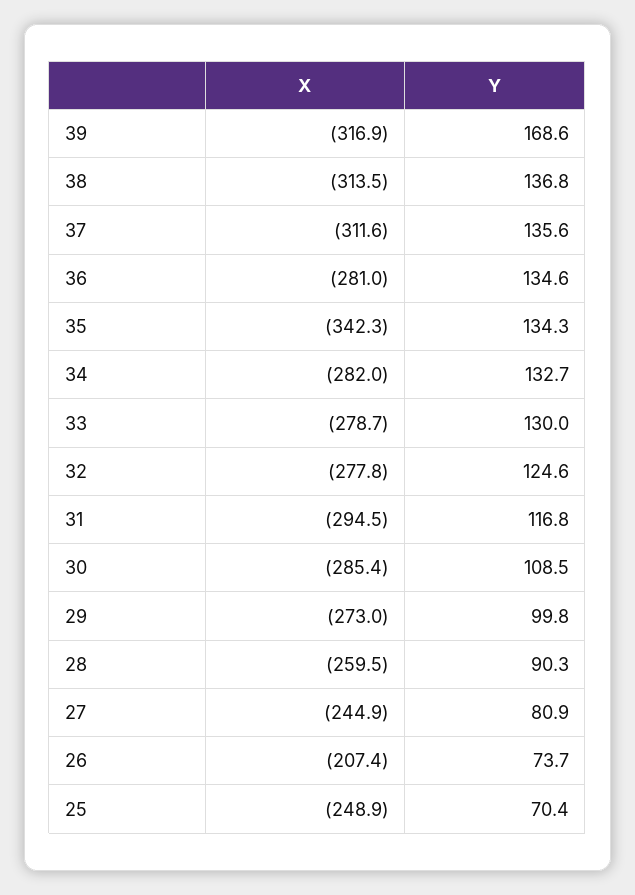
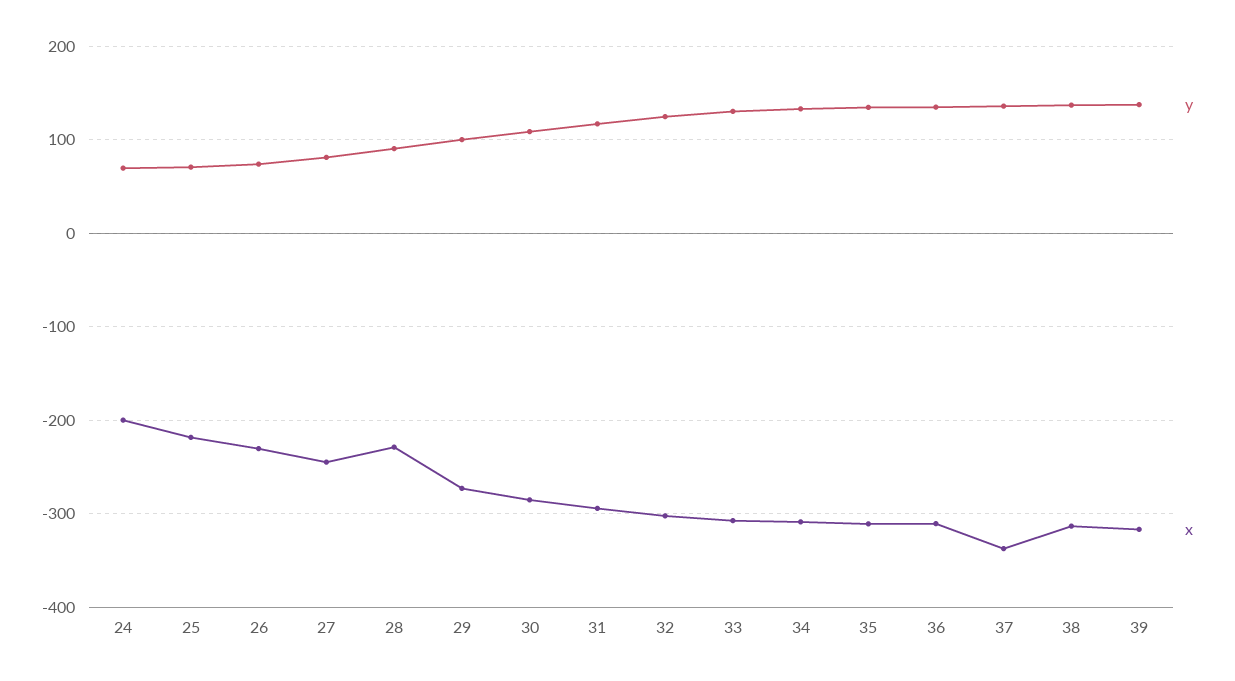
  {
    "X": {
      "39": -316.9,
      "38": -313.5,
-     "37": -311.6,
+     "37": -340,
-     "36": -281,
+     "36": -310,
-     "35": -342.3,
+     "35": -310,
-     "34": -282,
+     "34": -310,
-     "33": -278.7,
+     "33": -310,
-     "32": -277.8,
+     "32": -300,
      "31": -294.5,
      "30": -285.4,
      "29": -273,
-     "28": -259.5,
+     "28": -230,
      "27": -244.9,
-     "26": -207.4,
+     "26": -230,
-     "25": -248.9
+     "25": -220,
+     "24": -200
    },
    "Y": {
-     "39": 168.6,
+     "39": 140,
      "38": 136.8,
      "37": 135.6,
      "36": 134.6,
      "35": 134.3,
      "34": 132.7,
      "33": 130,
      "32": 124.6,
      "31": 116.8,
      "30": 108.5,
      "29": 99.8,
      "28": 90.3,
      "27": 80.9,
      "26": 73.7,
-     "25": 70.4
+     "25": 70.4,
+     "24": 70
    }
  }

